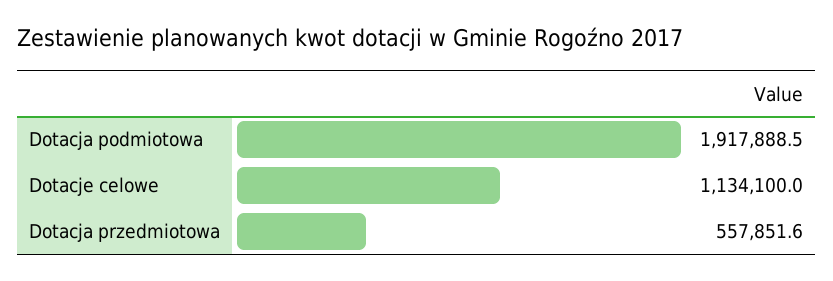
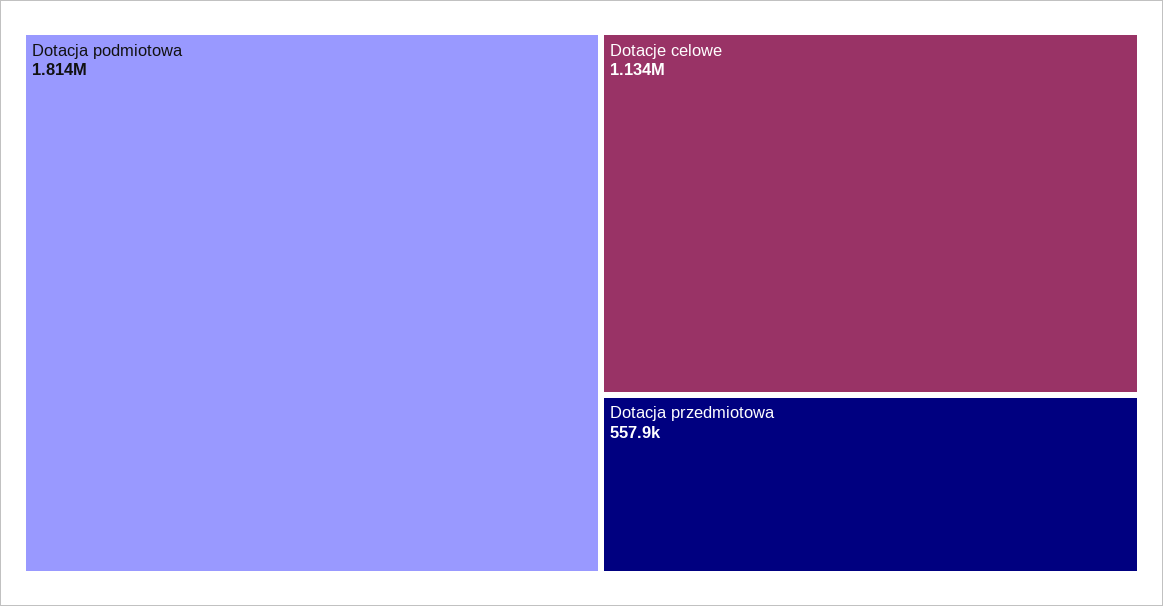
  {
-   "Dotacja podmiotowa": 1917888.5,
+   "Dotacja podmiotowa": 1814000,
    "Dotacje celowe": 1134100,
    "Dotacja przedmiotowa": 557851.6
  }

